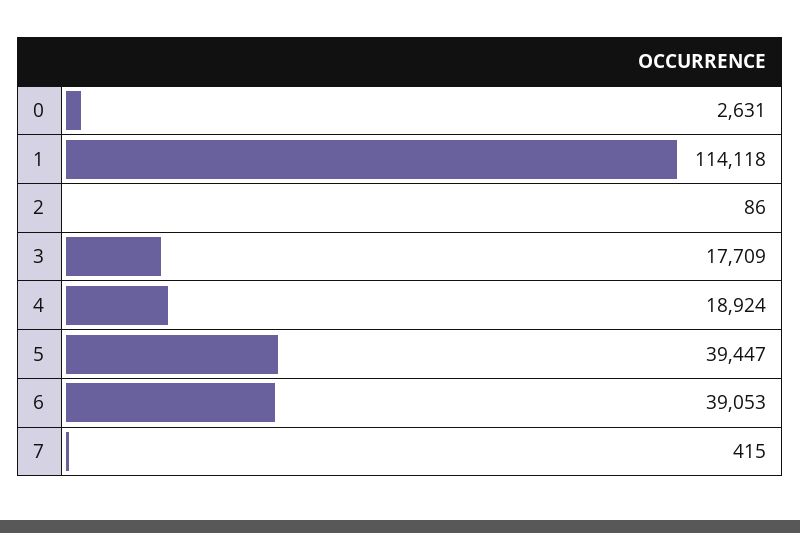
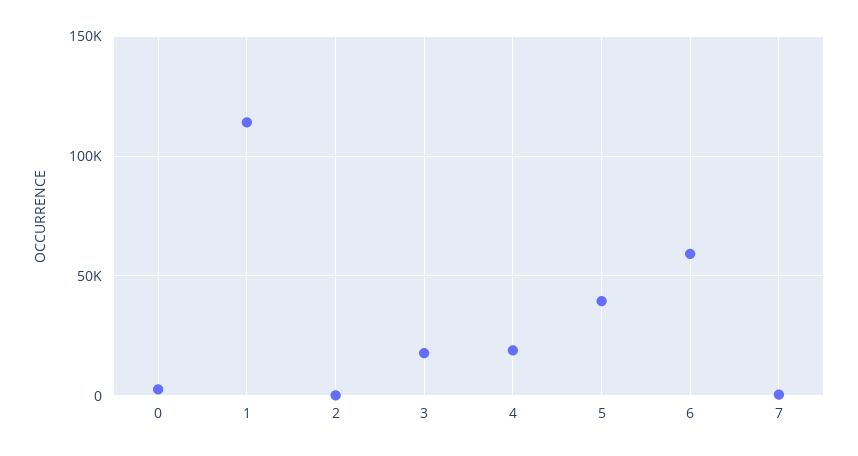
  {
    "0": 2631,
    "1": 114118,
    "2": 86,
    "3": 17709,
    "4": 18924,
    "5": 39447,
-   "6": 39053,
+   "6": 60000,
    "7": 415
  }

